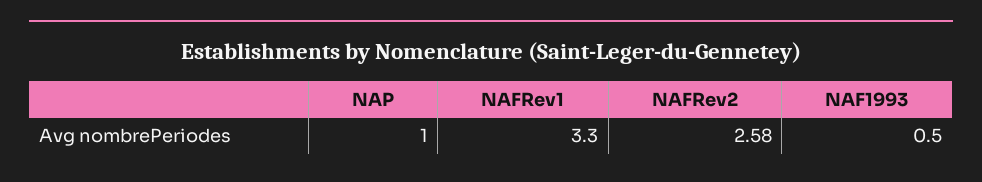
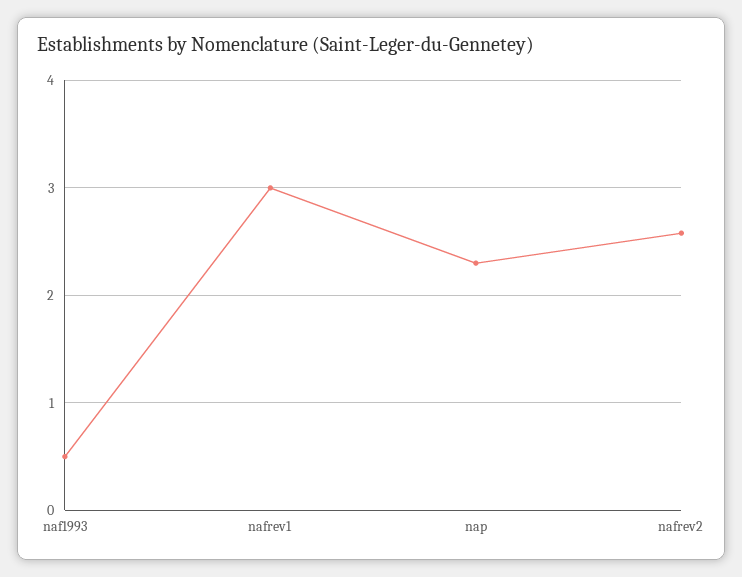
  {
-   "NAP": 1,
+   "NAP": 2.3,
-   "NAFRev1": 3.3,
+   "NAFRev1": 3,
    "NAFRev2": 2.58,
    "NAF1993": 0.5
  }

